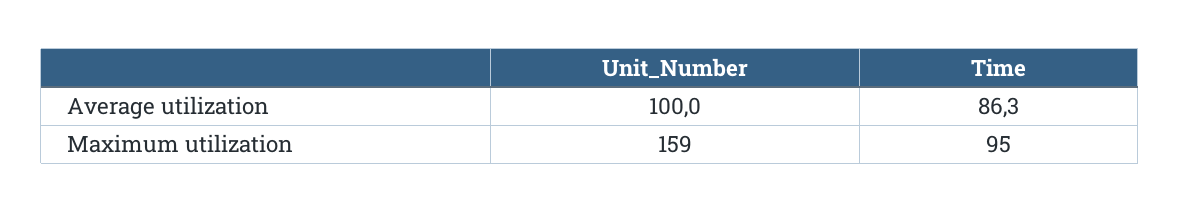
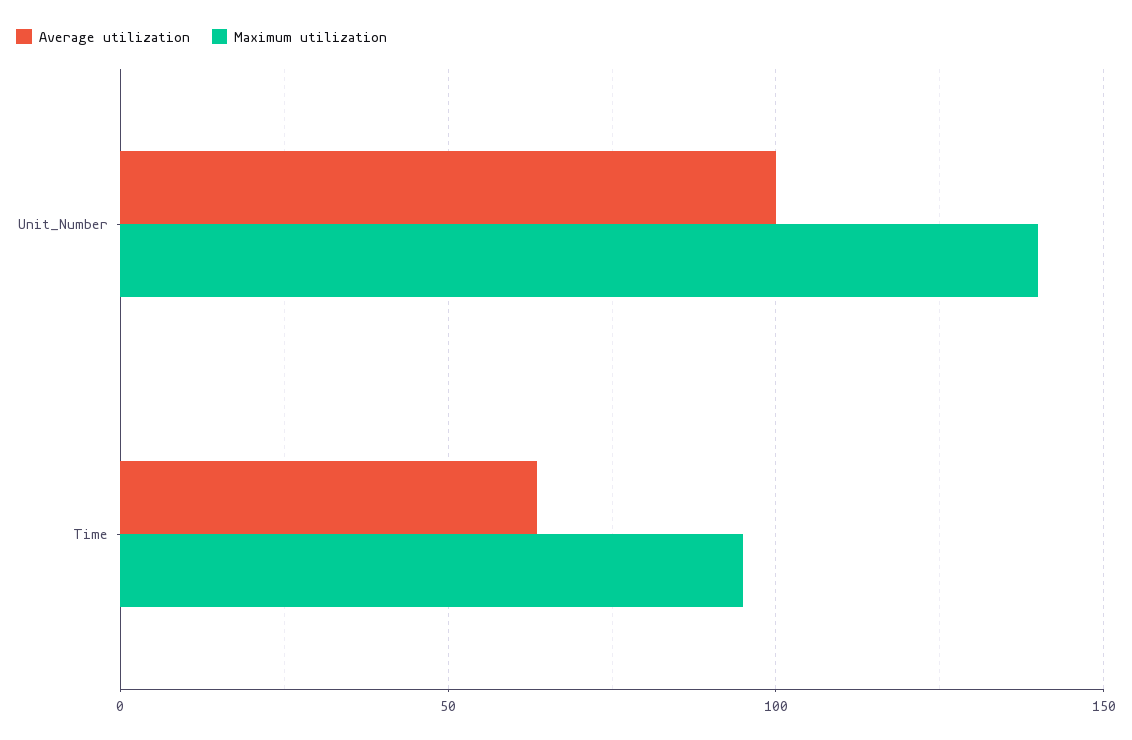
  {
    "Average utilization": {
      "Unit_Number": 100,
-     "Time": 86.3
+     "Time": 65
    },
    "Maximum utilization": {
-     "Unit_Number": 159,
+     "Unit_Number": 140,
      "Time": 95
    }
  }

